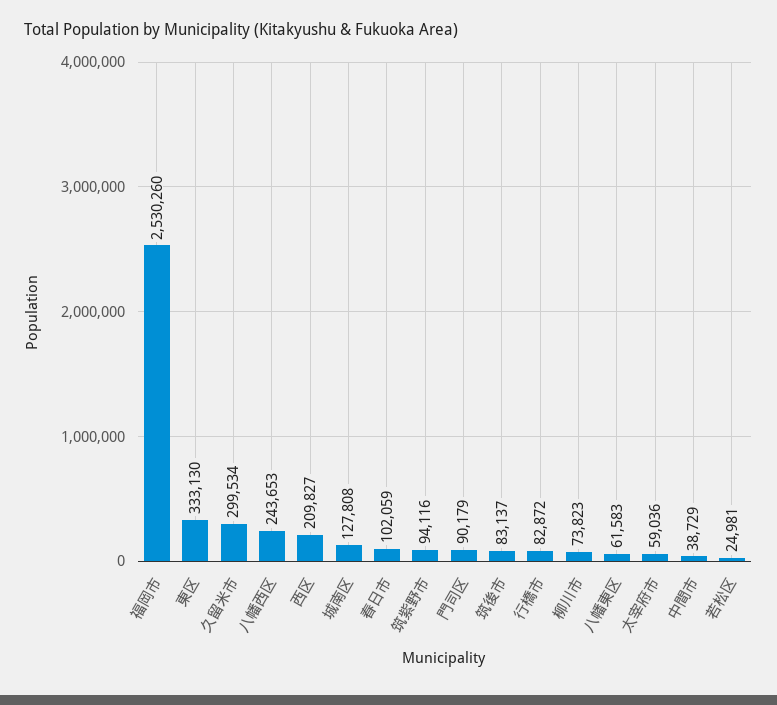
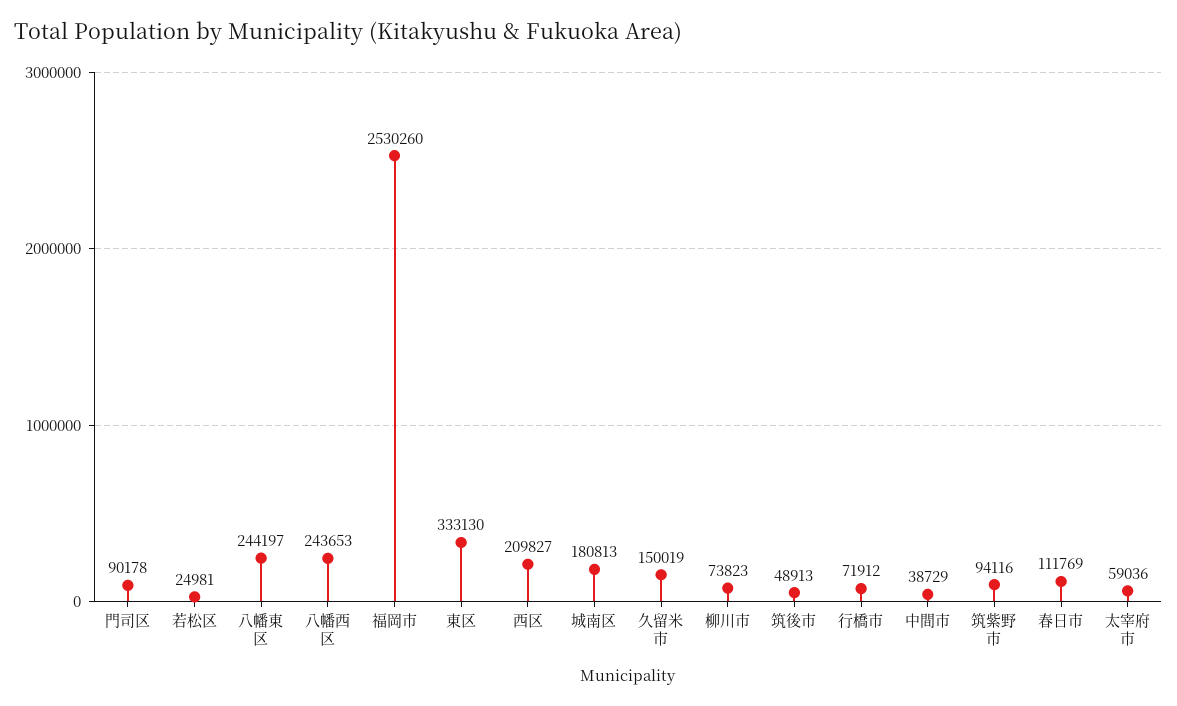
  {
    "福岡市": 2530260,
    "東区": 333130,
-   "久留米市": 299534,
+   "久留米市": 150019,
    "八幡西区": 243653,
    "西区": 209827,
-   "城南区": 127808,
+   "城南区": 180813,
-   "春日市": 102059,
+   "春日市": 111769,
    "筑紫野市": 94116,
-   "門司区": 90179,
+   "門司区": 90178,
-   "筑後市": 83137,
+   "筑後市": 48913,
-   "行橋市": 82872,
+   "行橋市": 71912,
    "柳川市": 73823,
-   "八幡東区": 61583,
+   "八幡東区": 244197,
    "太宰府市": 59036,
    "中間市": 38729,
    "若松区": 24981
  }

